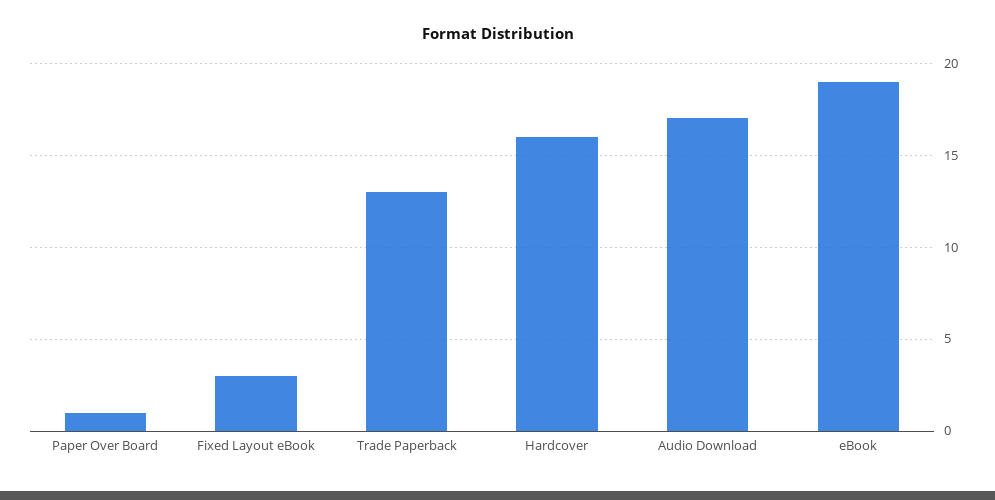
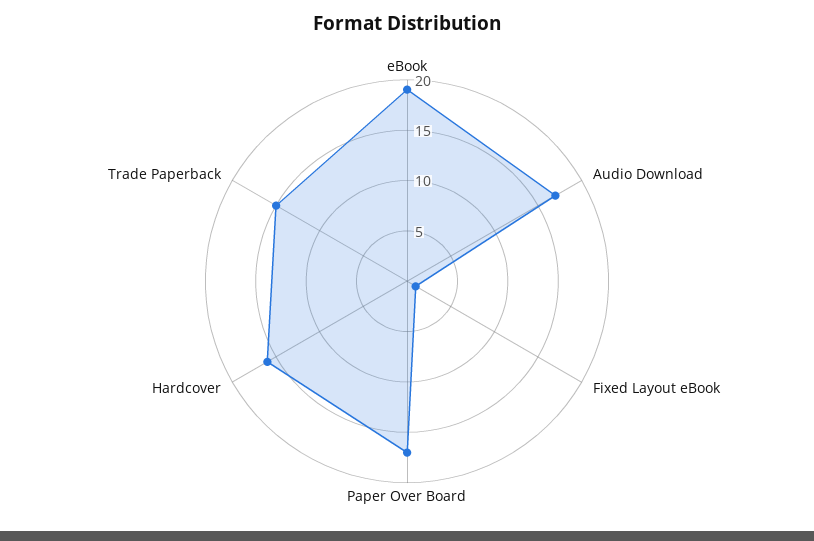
  {
-   "Paper Over Board": 1,
+   "Paper Over Board": 17,
-   "Fixed Layout eBook": 3,
+   "Fixed Layout eBook": 1,
-   "Trade Paperback": 13,
+   "Trade Paperback": 15,
    "Hardcover": 16,
    "Audio Download": 17,
    "eBook": 19
  }

